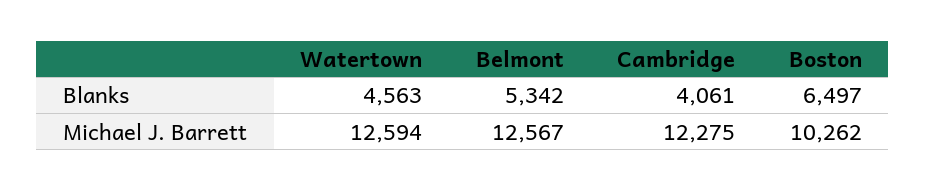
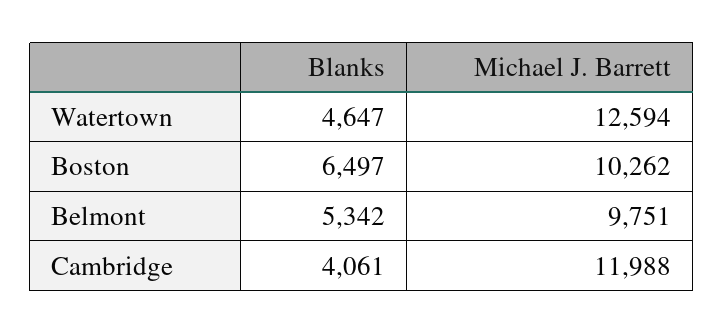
  {
    "Watertown": {
-     "Blanks": 4563,
+     "Blanks": 4647,
      "Michael J. Barrett": 12594
    },
    "Belmont": {
      "Blanks": 5342,
-     "Michael J. Barrett": 12567
+     "Michael J. Barrett": 9751
    },
    "Cambridge": {
      "Blanks": 4061,
-     "Michael J. Barrett": 12275
+     "Michael J. Barrett": 11988
    },
    "Boston": {
      "Blanks": 6497,
      "Michael J. Barrett": 10262
    }
  }

